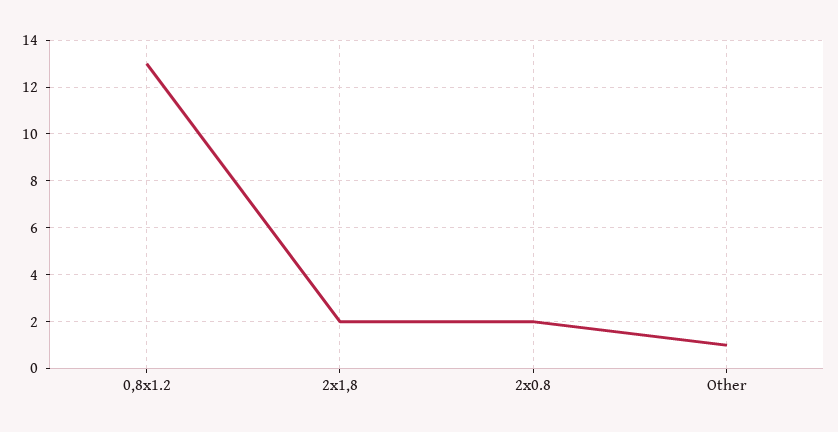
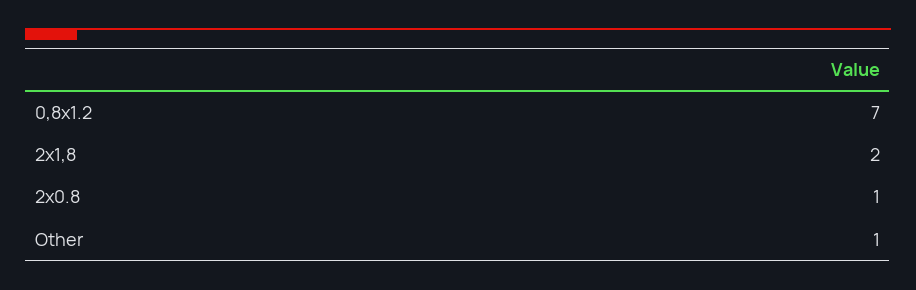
  {
-   "0,8x1.2": 13,
+   "0,8x1.2": 7,
    "2x1,8": 2,
-   "2x0.8": 2,
+   "2x0.8": 1,
    "Other": 1
  }

